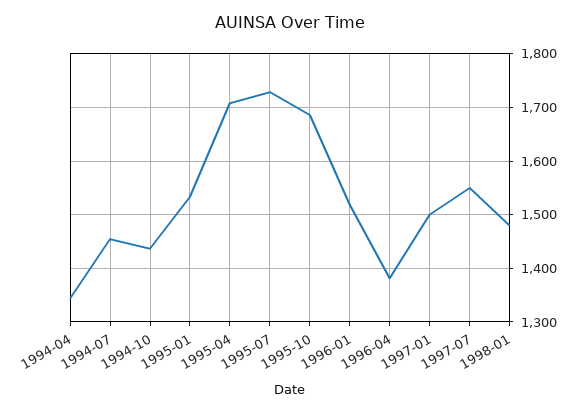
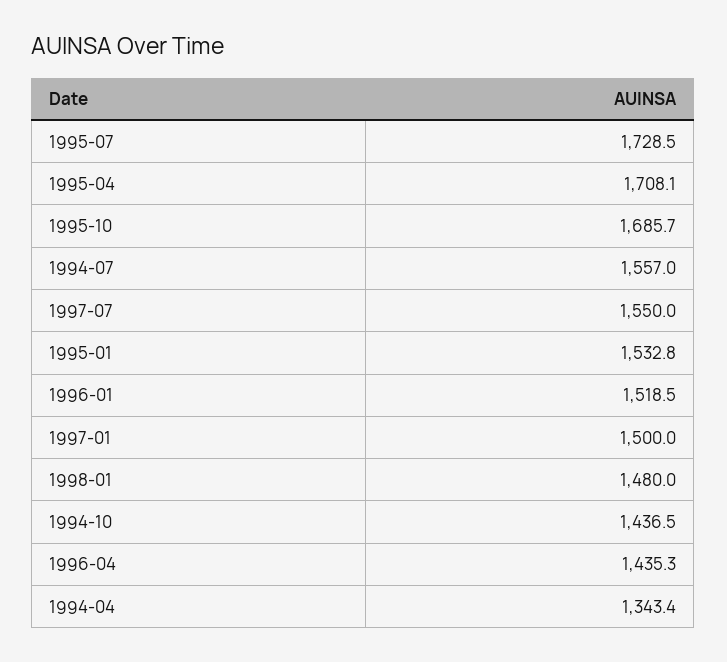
  {
    "1994-04": 1343.4,
-   "1994-07": 1460,
+   "1994-07": 1557,
    "1994-10": 1436.5,
    "1995-01": 1532.8,
    "1995-04": 1708.1,
    "1995-07": 1728.5,
    "1995-10": 1685.7,
    "1996-01": 1518.5,
-   "1996-04": 1380,
+   "1996-04": 1435.3,
    "1997-01": 1500,
    "1997-07": 1550,
    "1998-01": 1480
  }

